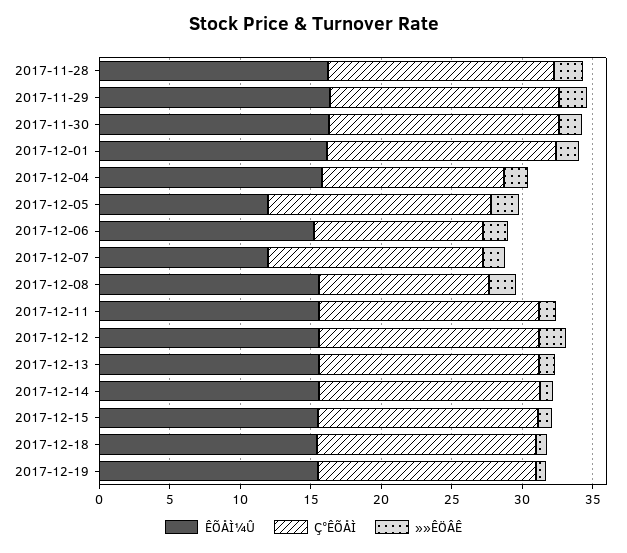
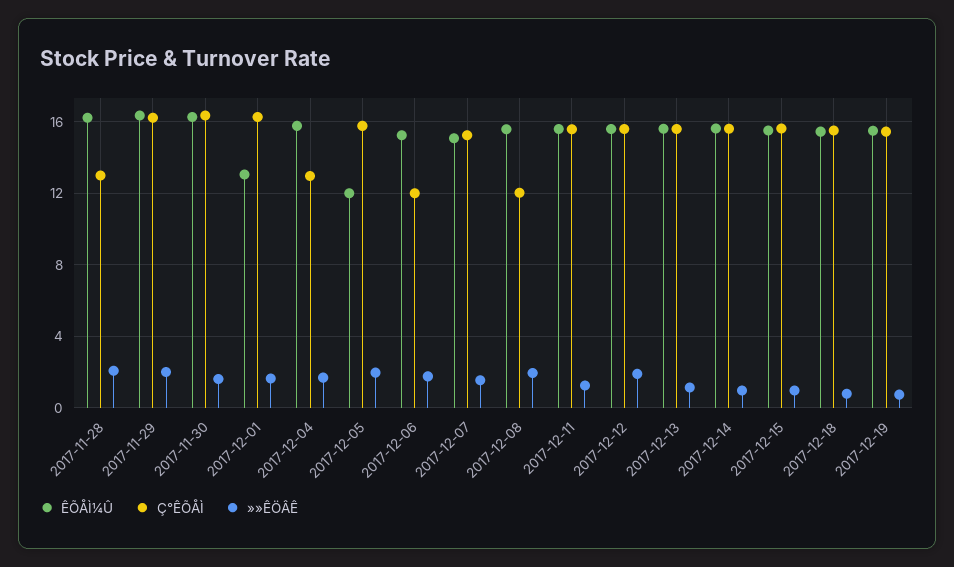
  {
    "ÊÕÅÌ¼Û": {
      "2017-11-28": 16,
      "2017-11-29": 16.5,
      "2017-11-30": 16.5,
-     "2017-12-01": 16,
+     "2017-12-01": 13,
      "2017-12-04": 16,
      "2017-12-05": 12,
      "2017-12-06": 15.5,
-     "2017-12-07": 12,
+     "2017-12-07": 15,
      "2017-12-08": 15.5,
      "2017-12-11": 15.5,
      "2017-12-12": 15.5,
      "2017-12-13": 15.5,
      "2017-12-14": 15.5,
      "2017-12-15": 15.5,
      "2017-12-18": 15.5,
      "2017-12-19": 15.5
    },
    "Ç°ÊÕÅÌ": {
-     "2017-11-28": 16,
+     "2017-11-28": 13,
      "2017-11-29": 16,
      "2017-11-30": 16.5,
      "2017-12-01": 16.5,
      "2017-12-04": 13,
      "2017-12-05": 16,
      "2017-12-06": 12,
      "2017-12-07": 15.5,
      "2017-12-08": 12,
      "2017-12-11": 15.5,
      "2017-12-12": 15.5,
      "2017-12-13": 15.5,
      "2017-12-14": 15.5,
      "2017-12-15": 15.5,
      "2017-12-18": 15.5,
      "2017-12-19": 15.5
    },
    "»»ÊÖÂÊ": {
      "2017-11-28": 2,
      "2017-11-29": 2,
      "2017-11-30": 1.5,
      "2017-12-01": 1.5,
      "2017-12-04": 1.5,
      "2017-12-05": 2,
      "2017-12-06": 2,
      "2017-12-07": 1.5,
      "2017-12-08": 2,
      "2017-12-11": 1.5,
      "2017-12-12": 2,
      "2017-12-13": 1,
      "2017-12-14": 1,
      "2017-12-15": 1,
      "2017-12-18": 1,
      "2017-12-19": 0.5
    }
  }

